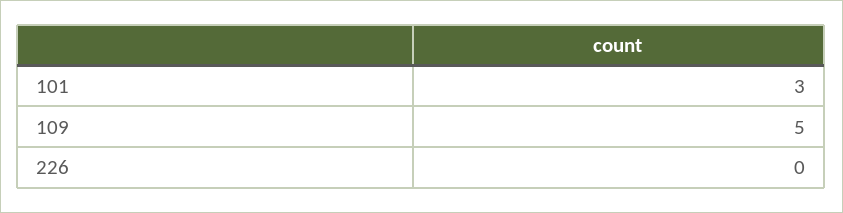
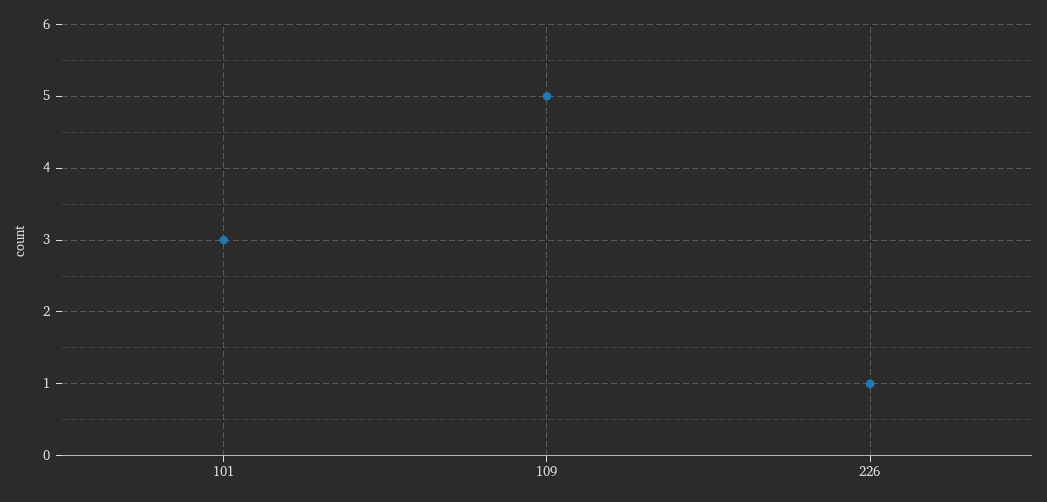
  {
    "101": 3,
    "109": 5,
-   "226": 0
+   "226": 1
  }

